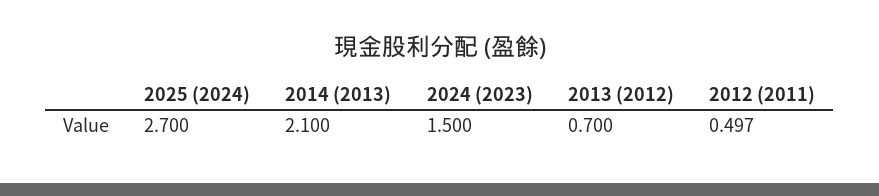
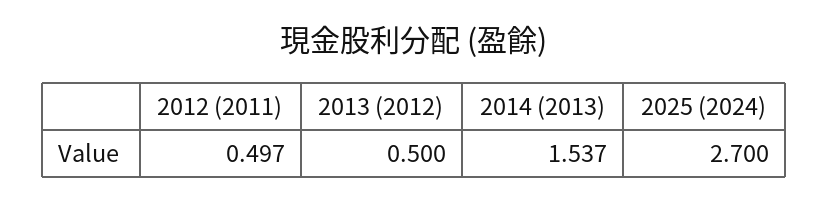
  {
    "2025 (2024)": 2.7,
-   "2014 (2013)": 2.1,
+   "2014 (2013)": 1.537,
-   "2024 (2023)": 1.5,
-   "2013 (2012)": 0.7,
+   "2013 (2012)": 0.5,
    "2012 (2011)": 0.497
  }

